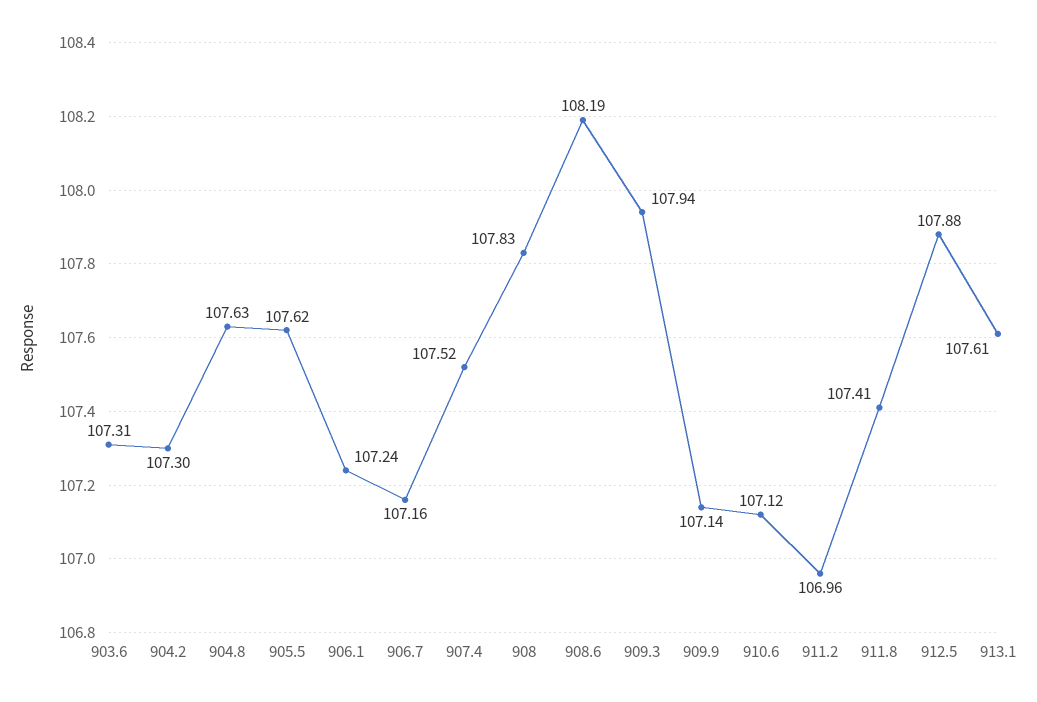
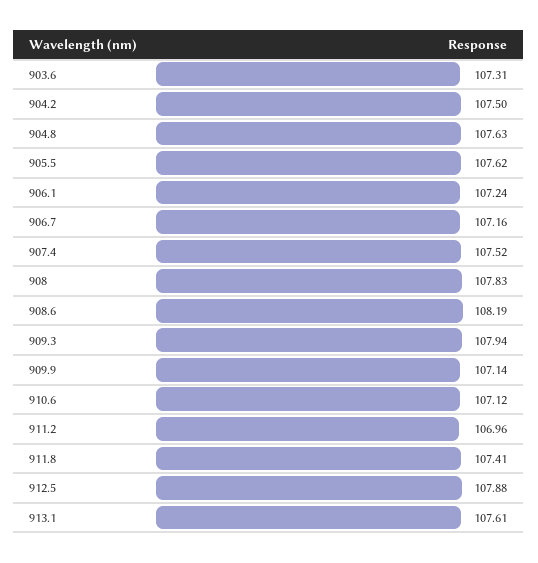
  {
    "903.6": 107.31,
-   "904.2": 107.3,
+   "904.2": 107.5,
    "904.8": 107.63,
    "905.5": 107.62,
    "906.1": 107.24,
    "906.7": 107.16,
    "907.4": 107.52,
    "908": 107.83,
    "908.6": 108.19,
    "909.3": 107.94,
    "909.9": 107.14,
    "910.6": 107.12,
    "911.2": 106.96,
    "911.8": 107.41,
    "912.5": 107.88,
    "913.1": 107.61
  }

